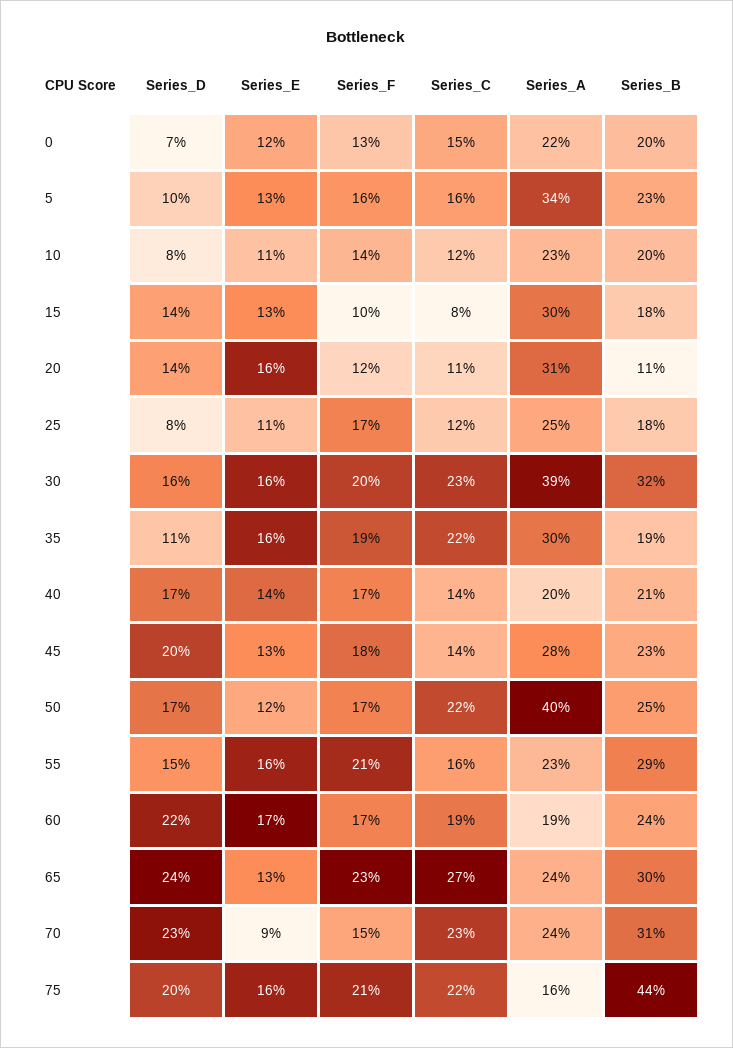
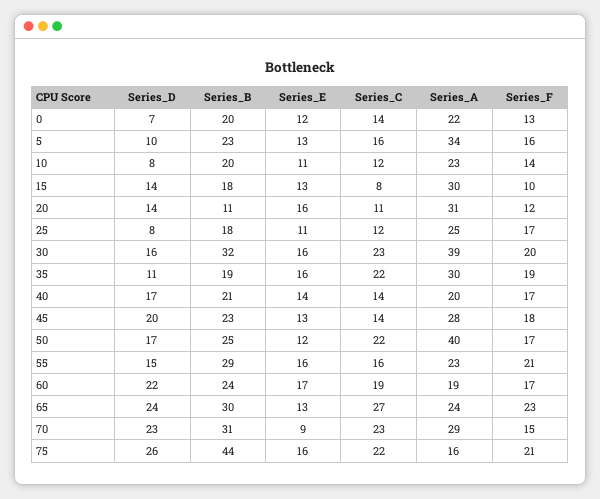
  {
    "Series_D": {
      "0": 7,
      "5": 10,
      "10": 8,
      "15": 14,
      "20": 14,
      "25": 8,
      "30": 16,
      "35": 11,
      "40": 17,
      "45": 20,
      "50": 17,
      "55": 15,
      "60": 22,
      "65": 24,
      "70": 23,
-     "75": 20
+     "75": 26
    },
    "Series_E": {
      "0": 12,
      "5": 13,
      "10": 11,
      "15": 13,
      "20": 16,
      "25": 11,
      "30": 16,
      "35": 16,
      "40": 14,
      "45": 13,
      "50": 12,
      "55": 16,
      "60": 17,
      "65": 13,
      "70": 9,
      "75": 16
    },
    "Series_F": {
      "0": 13,
      "5": 16,
      "10": 14,
      "15": 10,
      "20": 12,
      "25": 17,
      "30": 20,
      "35": 19,
      "40": 17,
      "45": 18,
      "50": 17,
      "55": 21,
      "60": 17,
      "65": 23,
      "70": 15,
      "75": 21
    },
    "Series_C": {
-     "0": 15,
+     "0": 14,
      "5": 16,
      "10": 12,
      "15": 8,
      "20": 11,
      "25": 12,
      "30": 23,
      "35": 22,
      "40": 14,
      "45": 14,
      "50": 22,
      "55": 16,
      "60": 19,
      "65": 27,
      "70": 23,
      "75": 22
    },
    "Series_A": {
      "0": 22,
      "5": 34,
      "10": 23,
      "15": 30,
      "20": 31,
      "25": 25,
      "30": 39,
      "35": 30,
      "40": 20,
      "45": 28,
      "50": 40,
      "55": 23,
      "60": 19,
      "65": 24,
-     "70": 24,
+     "70": 29,
      "75": 16
    },
    "Series_B": {
      "0": 20,
      "5": 23,
      "10": 20,
      "15": 18,
      "20": 11,
      "25": 18,
      "30": 32,
      "35": 19,
      "40": 21,
      "45": 23,
      "50": 25,
      "55": 29,
      "60": 24,
      "65": 30,
      "70": 31,
      "75": 44
    }
  }

